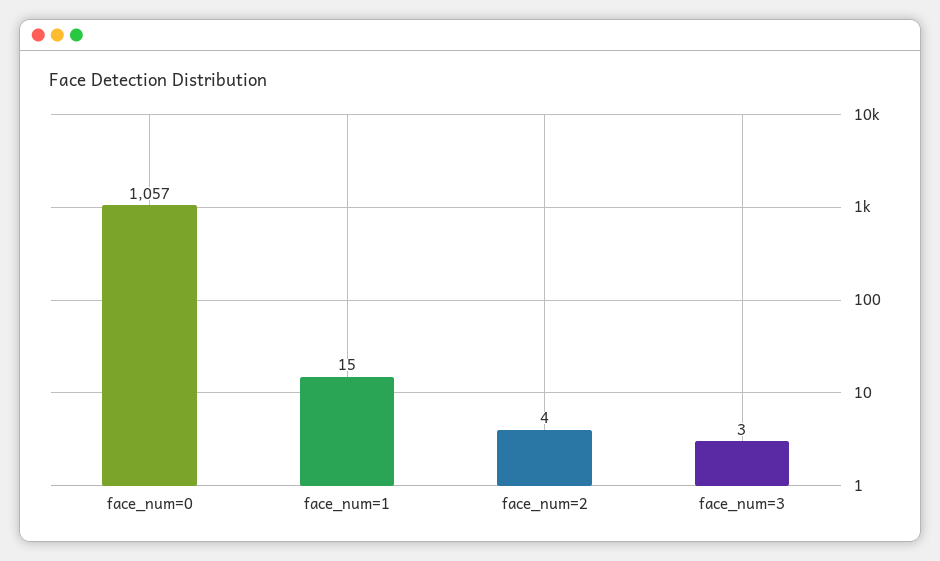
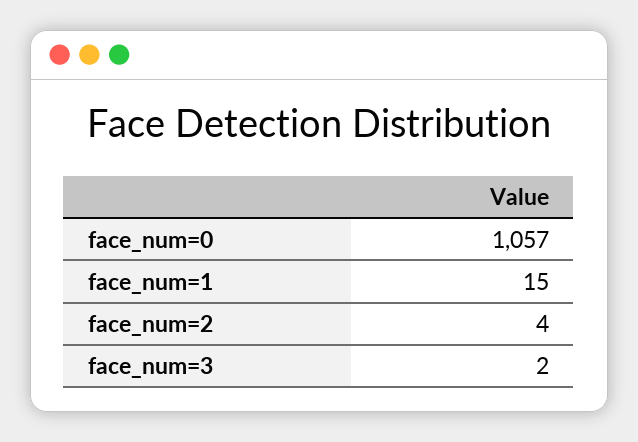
  {
    "face_num=0": 1057,
    "face_num=1": 15,
    "face_num=2": 4,
-   "face_num=3": 3
+   "face_num=3": 2
  }

